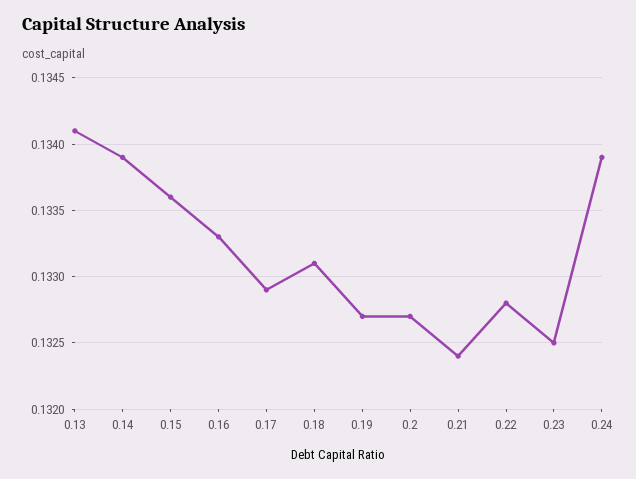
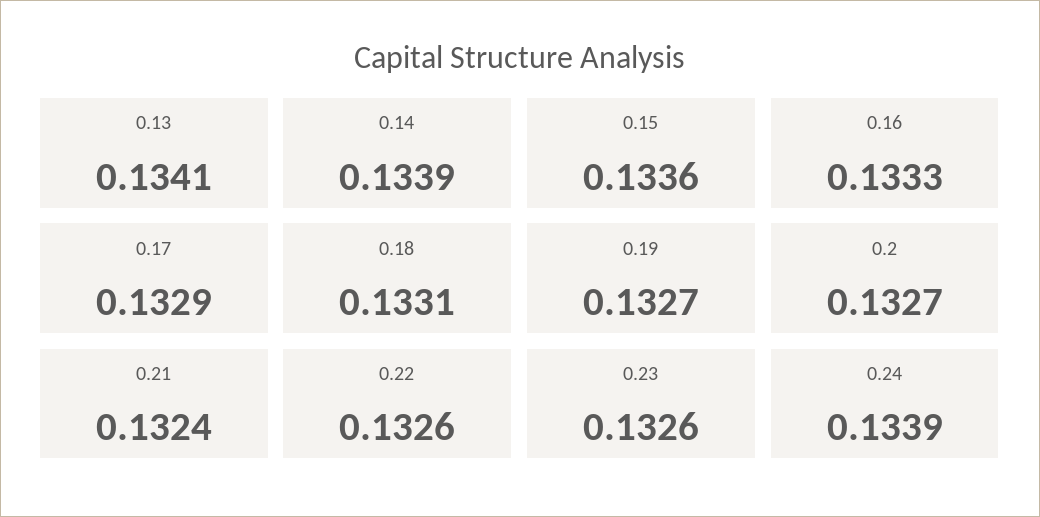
  {
    "0.13": 0.1341,
    "0.14": 0.1339,
    "0.15": 0.1336,
    "0.16": 0.1333,
    "0.17": 0.1329,
    "0.18": 0.1331,
    "0.19": 0.1327,
    "0.2": 0.1327,
    "0.21": 0.1324,
-   "0.22": 0.1328,
+   "0.22": 0.1326,
-   "0.23": 0.1325,
+   "0.23": 0.1326,
    "0.24": 0.1339
  }

